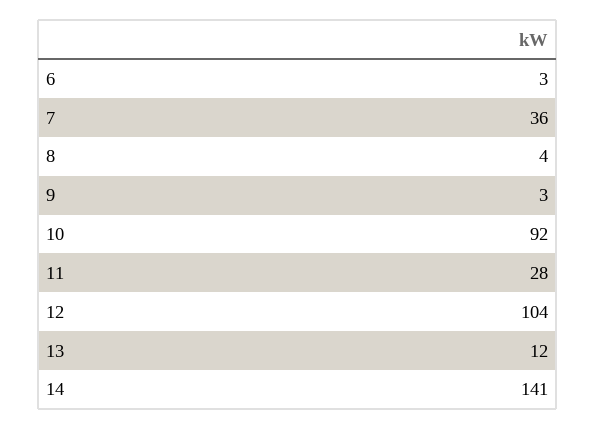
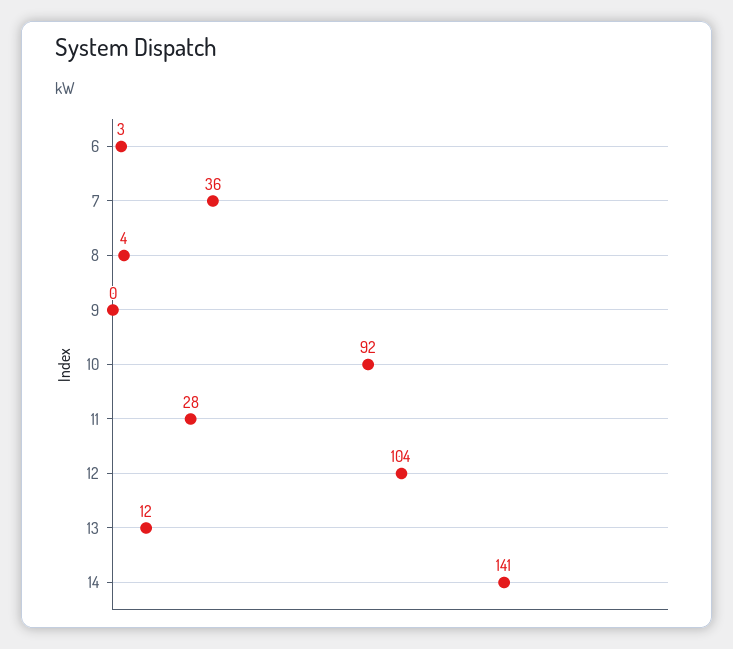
  {
    "6": 3,
    "7": 36,
    "8": 4,
-   "9": 3,
+   "9": 0,
    "10": 92,
    "11": 28,
    "12": 104,
    "13": 12,
    "14": 141
  }

